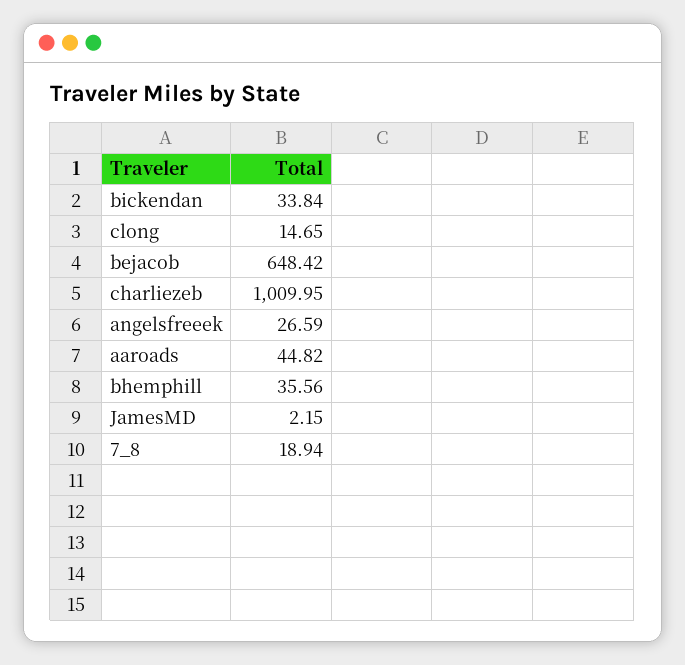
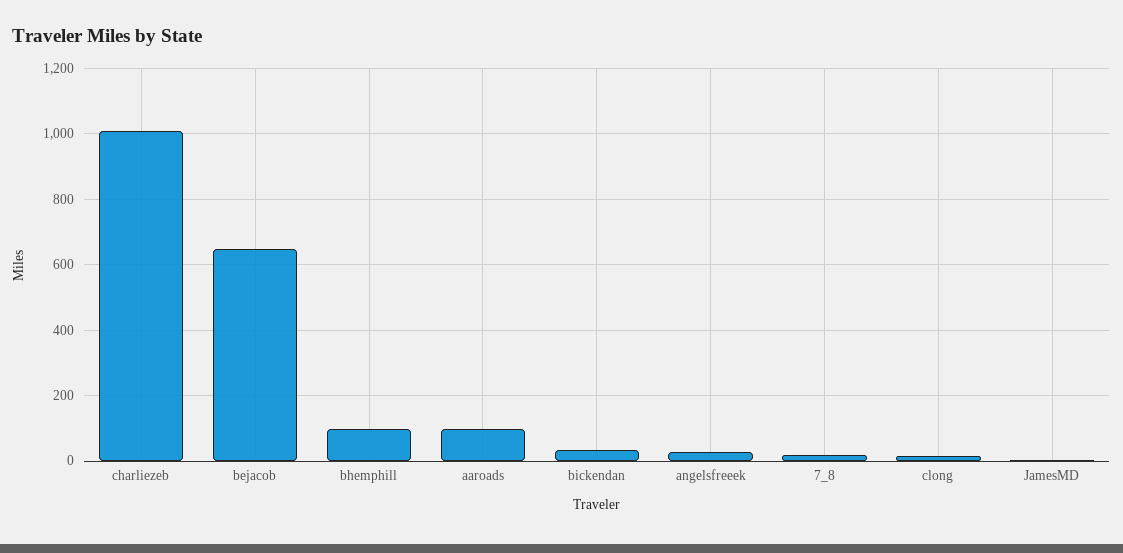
  {
    "bickendan": 33.84,
    "clong": 14.65,
    "bejacob": 648.42,
    "charliezeb": 1009.95,
    "angelsfreeek": 26.59,
-   "aaroads": 44.82,
+   "aaroads": 100,
-   "bhemphill": 35.56,
+   "bhemphill": 100,
    "JamesMD": 2.15,
    "7_8": 18.94
  }

